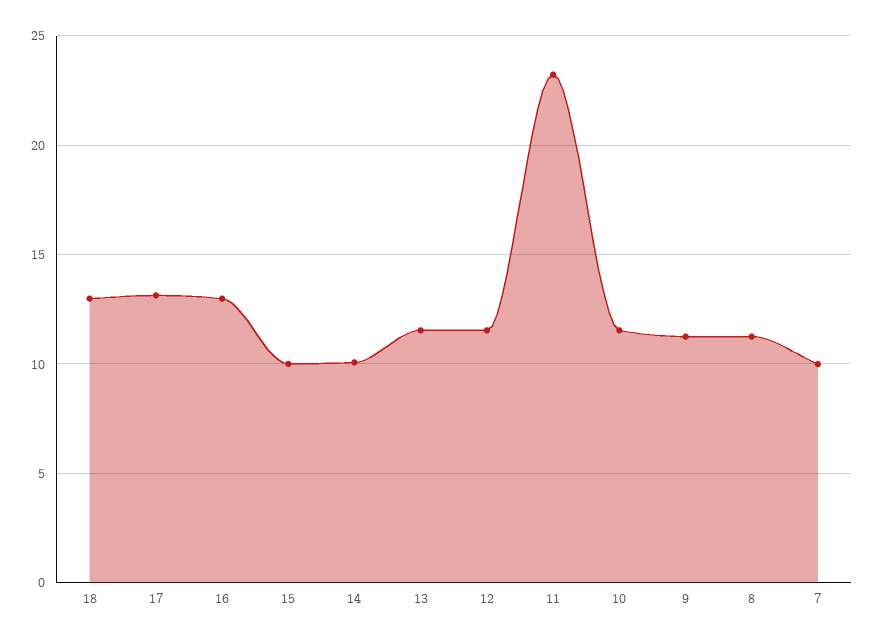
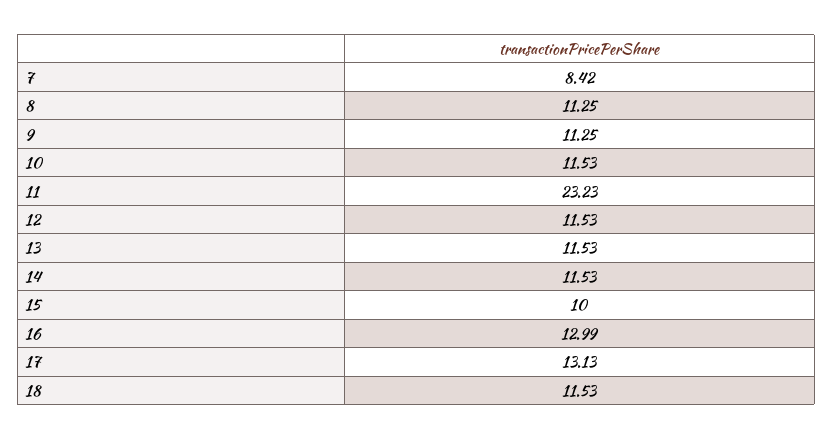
  {
-   "18": 13,
+   "18": 11.53,
    "17": 13.13,
    "16": 12.99,
    "15": 10,
-   "14": 10,
+   "14": 11.53,
    "13": 11.53,
    "12": 11.53,
    "11": 23.23,
    "10": 11.53,
    "9": 11.25,
    "8": 11.25,
-   "7": 10
+   "7": 8.42
  }

